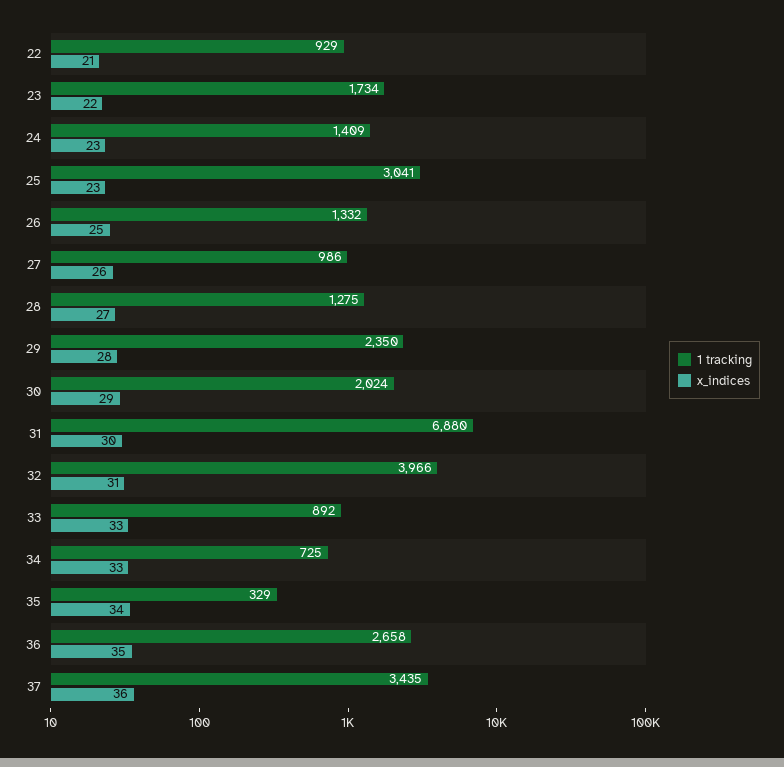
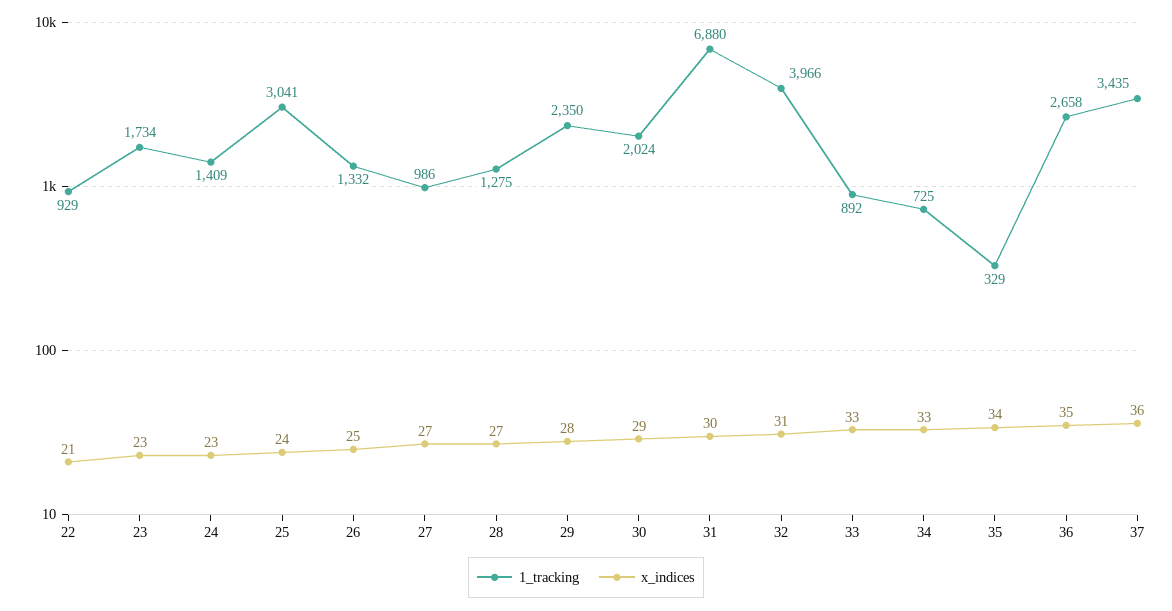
  {
    "1 tracking": {
      "22": 929,
      "23": 1734,
      "24": 1409,
      "25": 3041,
      "26": 1332,
      "27": 986,
      "28": 1275,
      "29": 2350,
      "30": 2024,
      "31": 6880,
      "32": 3966,
      "33": 892,
      "34": 725,
      "35": 329,
      "36": 2658,
      "37": 3435
    },
    "x_indices": {
      "22": 21,
-     "23": 22,
+     "23": 23,
      "24": 23,
-     "25": 23,
+     "25": 24,
      "26": 25,
-     "27": 26,
+     "27": 27,
      "28": 27,
      "29": 28,
      "30": 29,
      "31": 30,
      "32": 31,
      "33": 33,
      "34": 33,
      "35": 34,
      "36": 35,
      "37": 36
    }
  }

